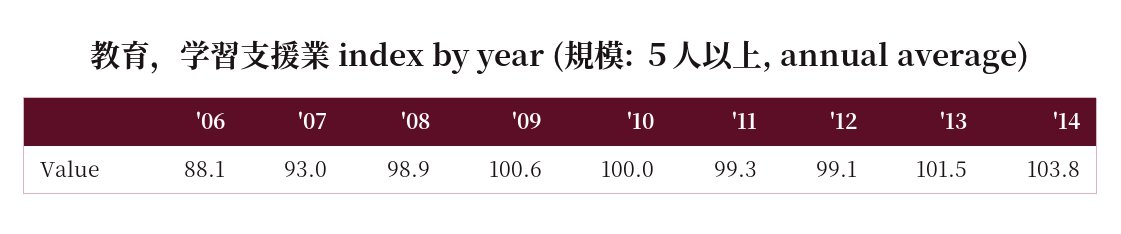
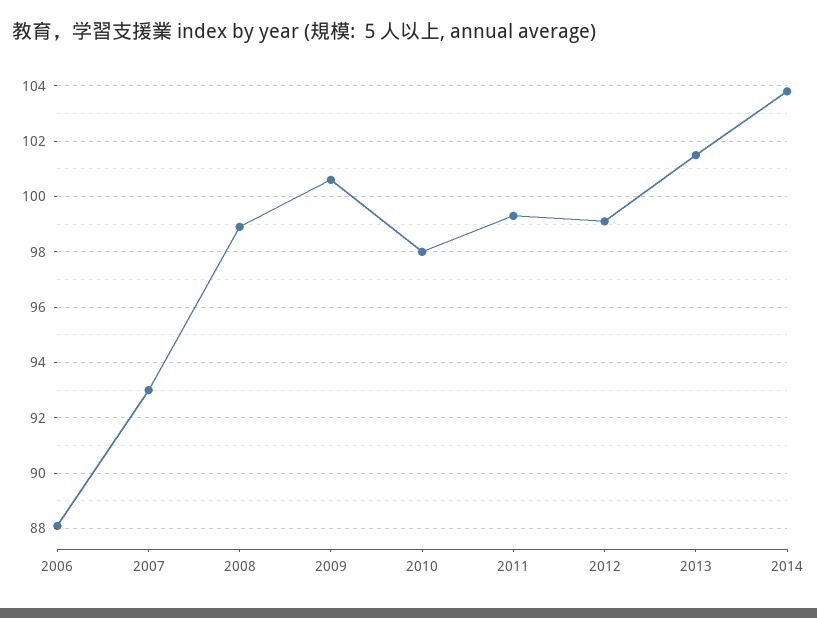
  {
    "'06": 88.1,
    "'07": 93,
    "'08": 98.9,
    "'09": 100.6,
-   "'10": 100,
+   "'10": 98,
    "'11": 99.3,
    "'12": 99.1,
    "'13": 101.5,
    "'14": 103.8
  }

